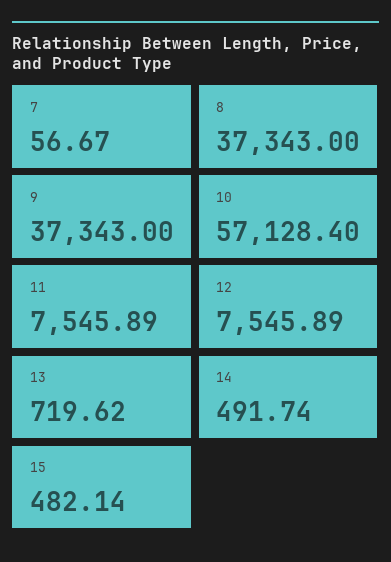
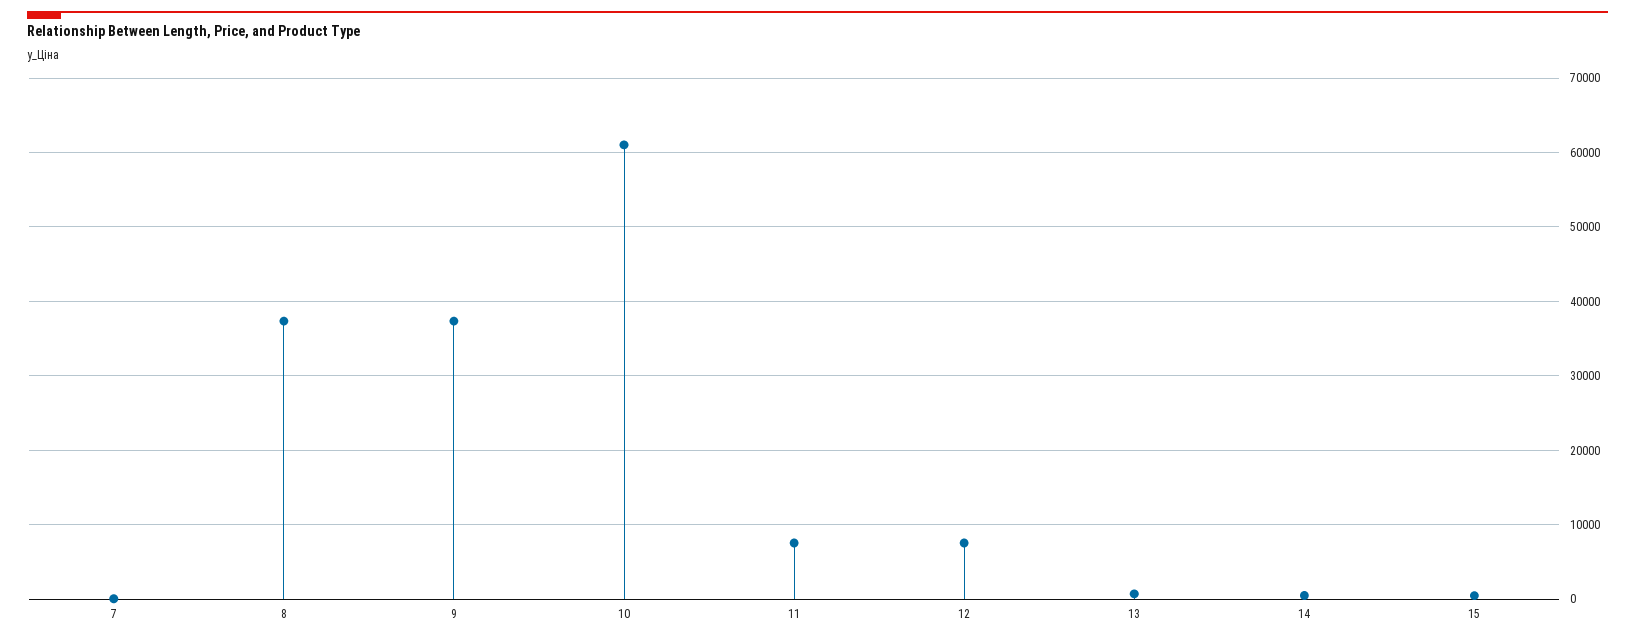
  {
    "7": 56.67,
    "8": 37343,
    "9": 37343,
-   "10": 57128.4,
+   "10": 61000,
    "11": 7545.89,
    "12": 7545.89,
    "13": 719.62,
    "14": 491.74,
    "15": 482.14
  }

